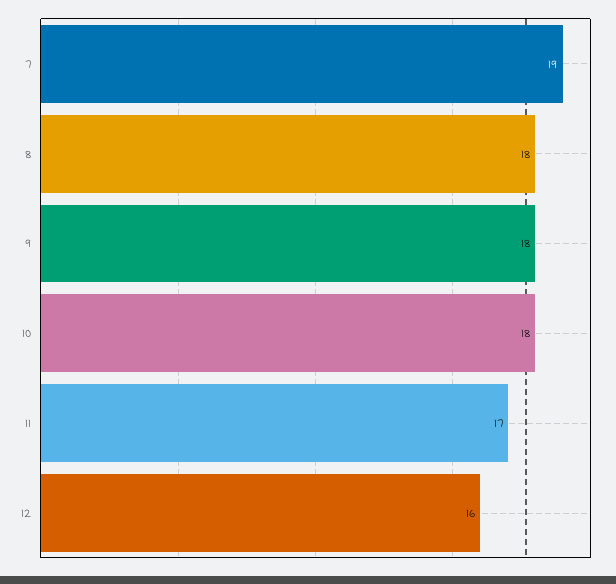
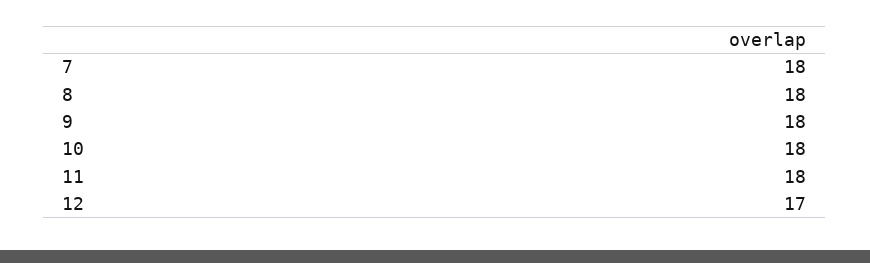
  {
-   "7": 19,
+   "7": 18,
    "8": 18,
    "9": 18,
    "10": 18,
-   "11": 17,
+   "11": 18,
-   "12": 16
+   "12": 17
  }

